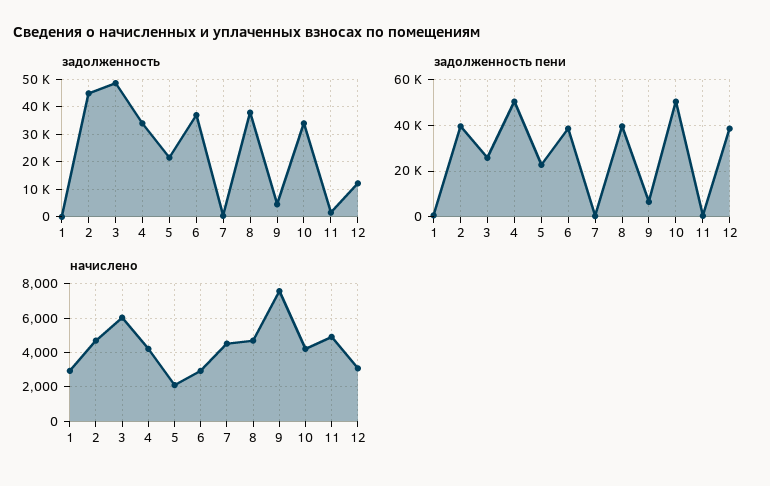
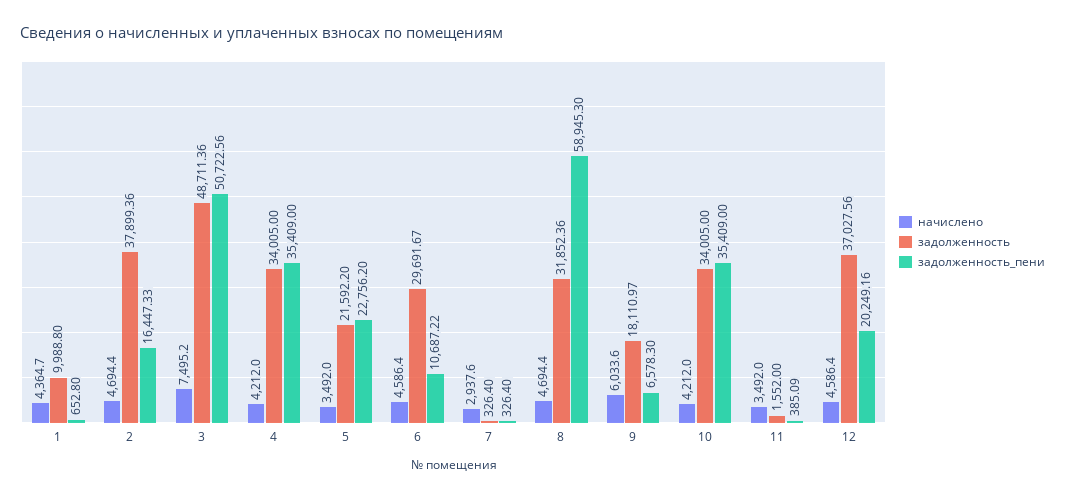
  {
    "задолженность": {
-     "1": 0,
+     "1": 9988.8,
-     "2": 45000,
+     "2": 37899.36,
      "3": 48711.36,
      "4": 34005,
      "5": 21592.2,
-     "6": 37500,
+     "6": 29691.67,
      "7": 326.4,
-     "8": 37500,
+     "8": 31852.36,
-     "9": 5000,
+     "9": 18110.97,
      "10": 34005,
      "11": 1552,
-     "12": 12500
+     "12": 37027.56
    },
    "задолженность пени": {
      "1": 652.8,
-     "2": 40000,
+     "2": 16447.33,
-     "3": 25000,
+     "3": 50722.56,
-     "4": 50000,
+     "4": 35409,
      "5": 22756.2,
-     "6": 40000,
+     "6": 10687.22,
      "7": 326.4,
-     "8": 40000,
+     "8": 58945.3,
      "9": 6578.3,
-     "10": 50000,
+     "10": 35409,
      "11": 385.09,
-     "12": 40000
+     "12": 20249.16
    },
    "начислено": {
-     "1": 3000,
+     "1": 4364.7,
      "2": 4694.4,
-     "3": 6000,
+     "3": 7495.2,
      "4": 4212,
-     "5": 2000,
+     "5": 3492,
-     "6": 3000,
+     "6": 4586.4,
-     "7": 4500,
+     "7": 2937.6,
      "8": 4694.4,
-     "9": 7500,
+     "9": 6033.6,
      "10": 4212,
-     "11": 5000,
+     "11": 3492,
-     "12": 3000
+     "12": 4586.4
    }
  }

